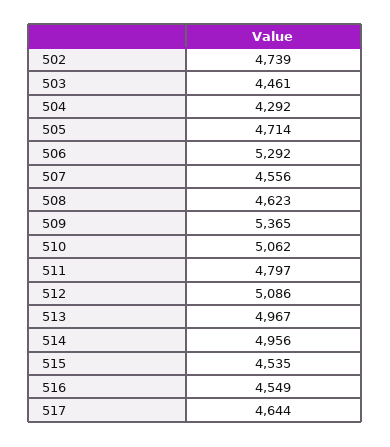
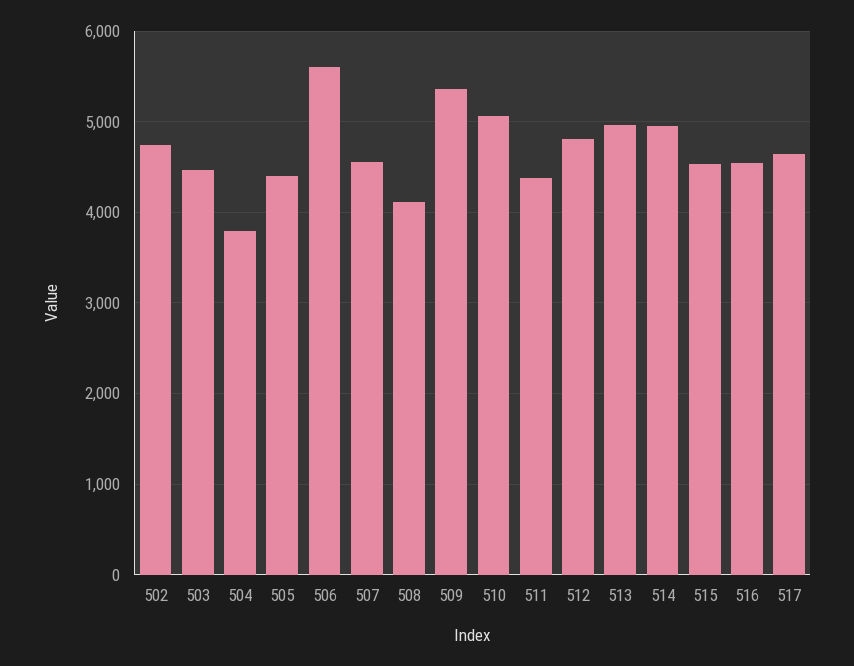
  {
    "502": 4739,
    "503": 4461,
-   "504": 4292,
+   "504": 3800,
-   "505": 4714,
+   "505": 4400,
-   "506": 5292,
+   "506": 5600,
    "507": 4556,
-   "508": 4623,
+   "508": 4100,
    "509": 5365,
    "510": 5062,
-   "511": 4797,
+   "511": 4400,
-   "512": 5086,
+   "512": 4800,
    "513": 4967,
    "514": 4956,
    "515": 4535,
    "516": 4549,
    "517": 4644
  }

